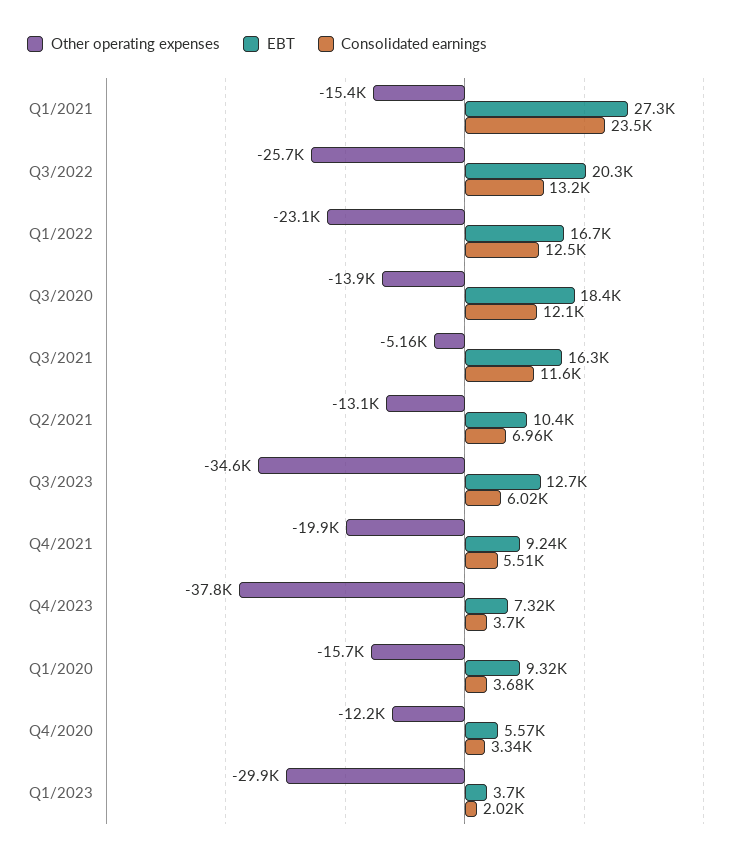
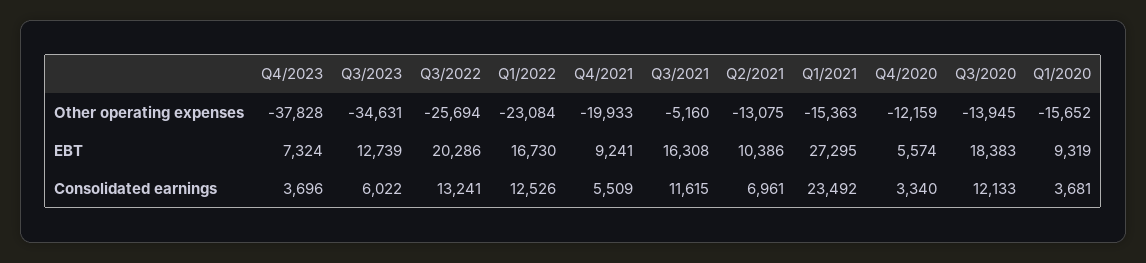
  {
    "Other operating expenses": {
      "Q1/2021": -15363,
      "Q3/2022": -25694,
      "Q1/2022": -23084,
      "Q3/2020": -13945,
      "Q3/2021": -5160,
      "Q2/2021": -13075,
      "Q3/2023": -34631,
      "Q4/2021": -19933,
      "Q4/2023": -37828,
      "Q1/2020": -15652,
-     "Q4/2020": -12159,
+     "Q4/2020": -12159
-     "Q1/2023": -29900
    },
    "EBT": {
      "Q1/2021": 27295,
      "Q3/2022": 20286,
      "Q1/2022": 16730,
      "Q3/2020": 18383,
      "Q3/2021": 16308,
      "Q2/2021": 10386,
      "Q3/2023": 12739,
      "Q4/2021": 9241,
      "Q4/2023": 7324,
      "Q1/2020": 9319,
-     "Q4/2020": 5574,
+     "Q4/2020": 5574
-     "Q1/2023": 3700
    },
    "Consolidated earnings": {
      "Q1/2021": 23492,
      "Q3/2022": 13241,
      "Q1/2022": 12526,
      "Q3/2020": 12133,
      "Q3/2021": 11615,
      "Q2/2021": 6961,
      "Q3/2023": 6022,
      "Q4/2021": 5509,
      "Q4/2023": 3696,
      "Q1/2020": 3681,
-     "Q4/2020": 3340,
+     "Q4/2020": 3340
-     "Q1/2023": 2020
    }
  }

